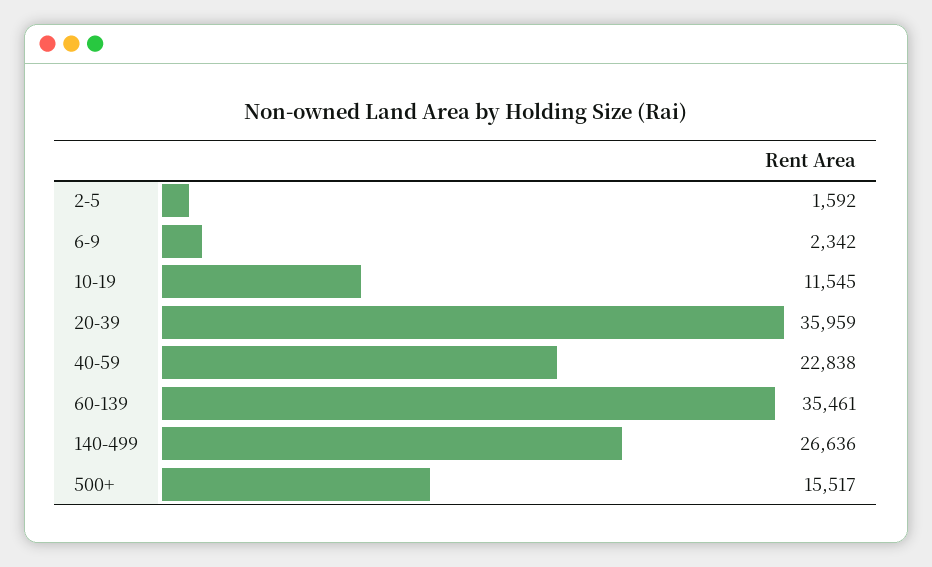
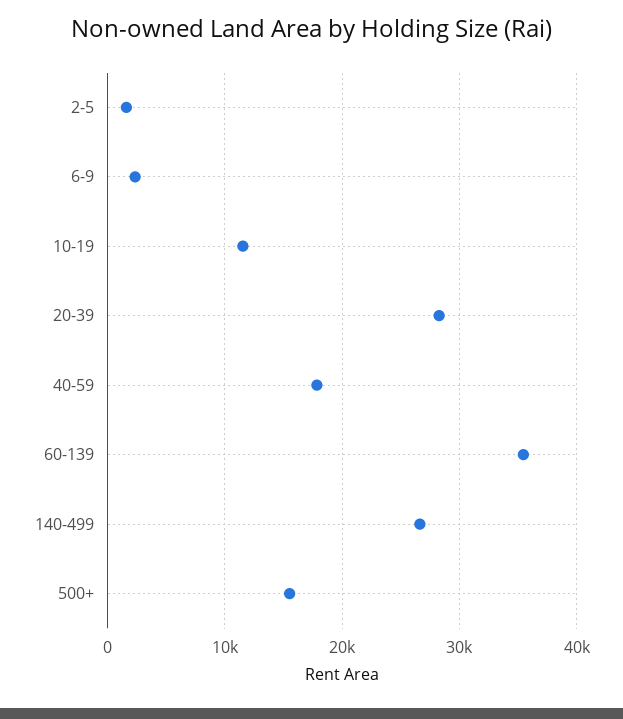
  {
    "2-5": 1592,
    "6-9": 2342,
    "10-19": 11545,
-   "20-39": 35959,
+   "20-39": 28000,
-   "40-59": 22838,
+   "40-59": 18000,
    "60-139": 35461,
    "140-499": 26636,
    "500+": 15517
  }

